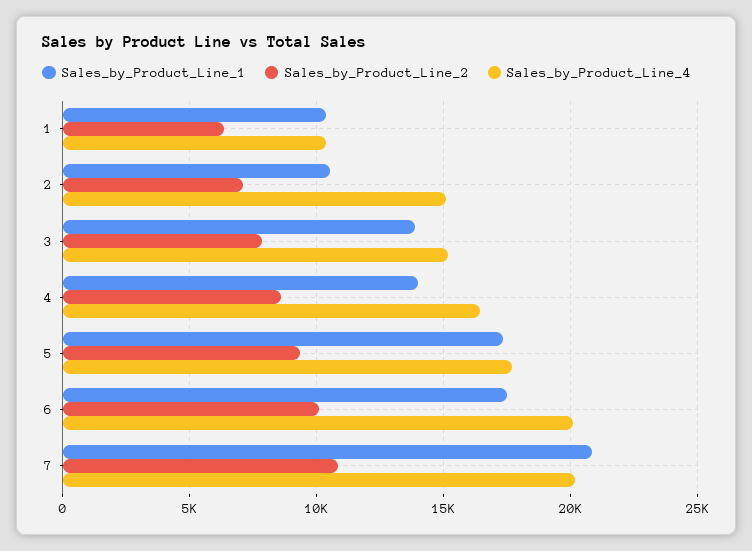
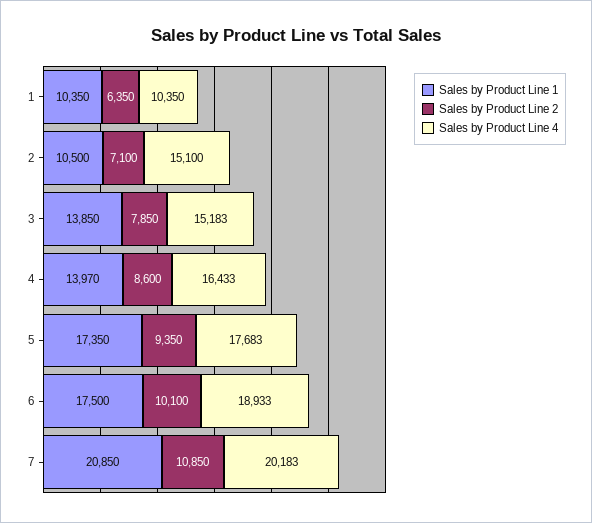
  {
    "Sales_by_Product_Line_1": {
      "1": 10350,
      "2": 10500,
      "3": 13850,
      "4": 13970,
      "5": 17350,
      "6": 17500,
      "7": 20850
    },
    "Sales_by_Product_Line_2": {
      "1": 6350,
      "2": 7100,
      "3": 7850,
      "4": 8600,
      "5": 9350,
      "6": 10100,
      "7": 10850
    },
    "Sales_by_Product_Line_4": {
      "1": 10350,
      "2": 15100,
      "3": 15183,
      "4": 16433,
      "5": 17683,
-     "6": 20000,
+     "6": 18933,
      "7": 20183
    }
  }

